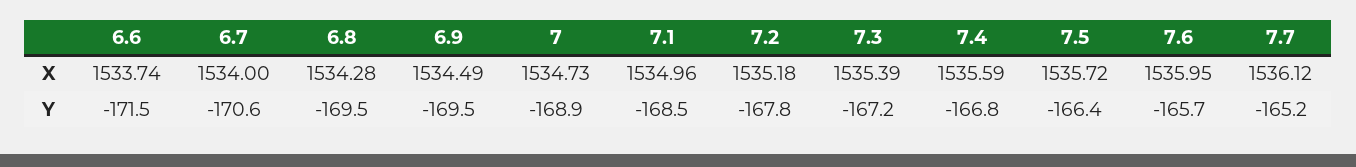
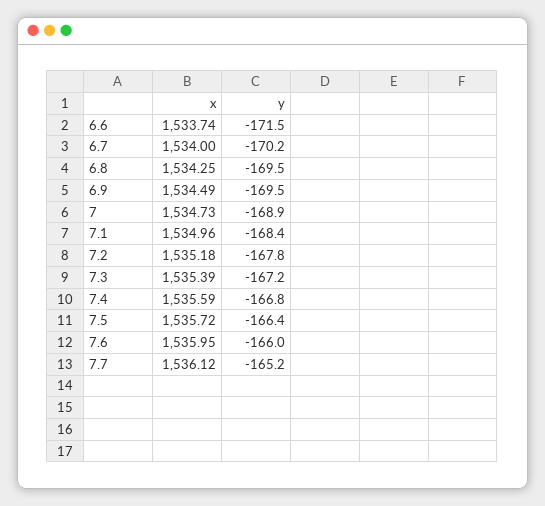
  {
    "6.6": {
      "X": 1533.74,
      "Y": -171.5
    },
    "6.7": {
      "X": 1534,
-     "Y": -170.6
+     "Y": -170.2
    },
    "6.8": {
-     "X": 1534.28,
+     "X": 1534.25,
      "Y": -169.5
    },
    "6.9": {
      "X": 1534.49,
      "Y": -169.5
    },
    "7": {
      "X": 1534.73,
      "Y": -168.9
    },
    "7.1": {
      "X": 1534.96,
-     "Y": -168.5
+     "Y": -168.4
    },
    "7.2": {
      "X": 1535.18,
      "Y": -167.8
    },
    "7.3": {
      "X": 1535.39,
      "Y": -167.2
    },
    "7.4": {
      "X": 1535.59,
      "Y": -166.8
    },
    "7.5": {
      "X": 1535.72,
      "Y": -166.4
    },
    "7.6": {
      "X": 1535.95,
-     "Y": -165.7
+     "Y": -166
    },
    "7.7": {
      "X": 1536.12,
      "Y": -165.2
    }
  }

